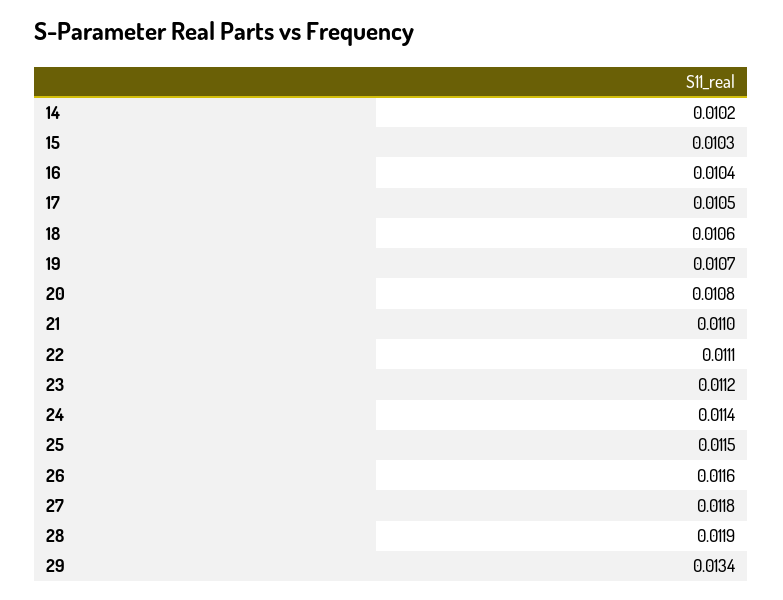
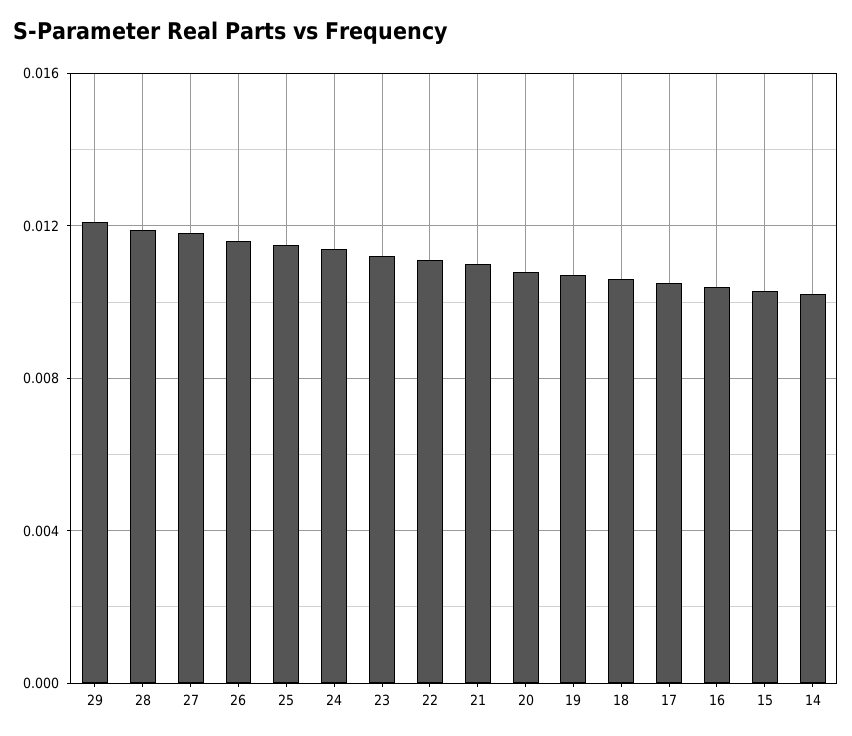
  {
    "14": 0.0102,
    "15": 0.0103,
    "16": 0.0104,
    "17": 0.0105,
    "18": 0.0106,
    "19": 0.0107,
    "20": 0.0108,
    "21": 0.011,
    "22": 0.0111,
    "23": 0.0112,
    "24": 0.0114,
    "25": 0.0115,
    "26": 0.0116,
    "27": 0.0118,
    "28": 0.0119,
-   "29": 0.0134
+   "29": 0.012
  }

